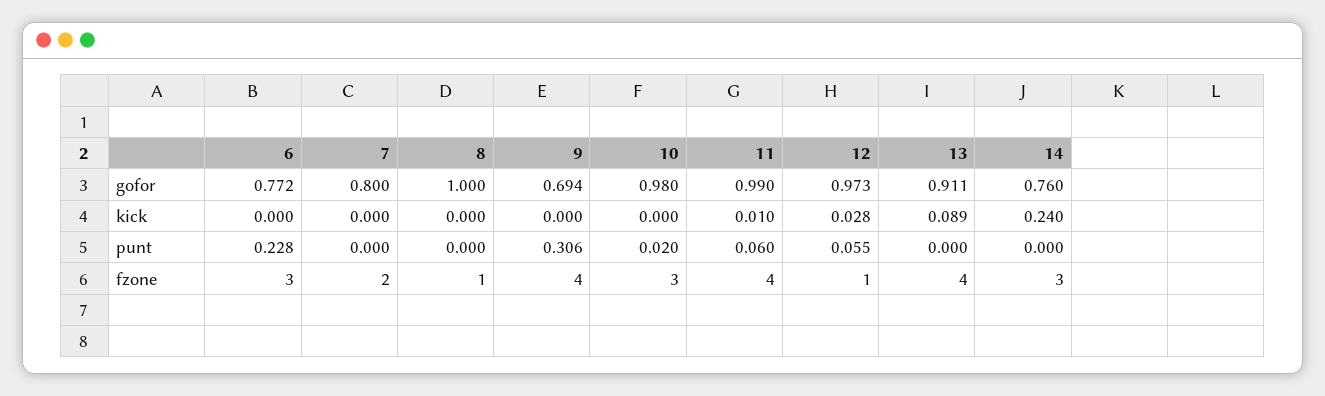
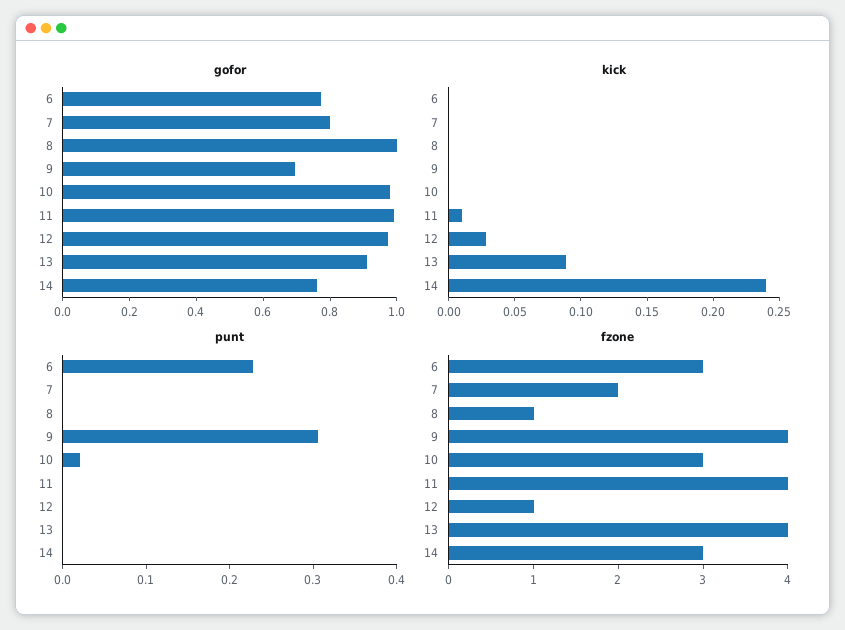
  {
    "gofor": {
      "6": 0.772,
      "7": 0.8,
      "8": 1,
      "9": 0.694,
      "10": 0.98,
      "11": 0.99,
      "12": 0.973,
      "13": 0.911,
      "14": 0.76
    },
    "kick": {
      "6": 0,
      "7": 0,
      "8": 0,
      "9": 0,
      "10": 0,
      "11": 0.01,
      "12": 0.028,
      "13": 0.089,
      "14": 0.24
    },
    "punt": {
      "6": 0.228,
      "7": 0,
      "8": 0,
      "9": 0.306,
      "10": 0.02,
-     "11": 0.06,
+     "11": 0,
-     "12": 0.055,
+     "12": 0,
      "13": 0,
      "14": 0
    },
    "fzone": {
      "6": 3,
      "7": 2,
      "8": 1,
      "9": 4,
      "10": 3,
      "11": 4,
      "12": 1,
      "13": 4,
      "14": 3
    }
  }

